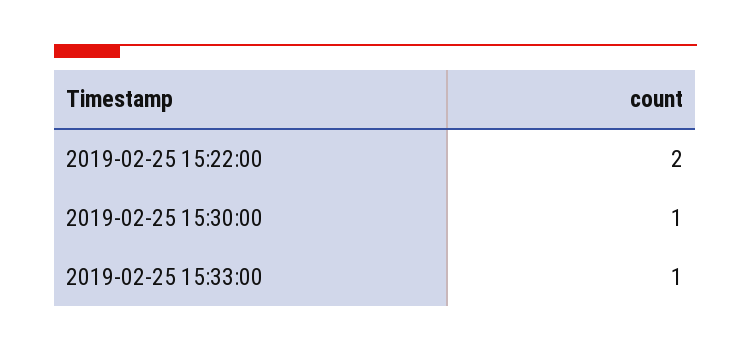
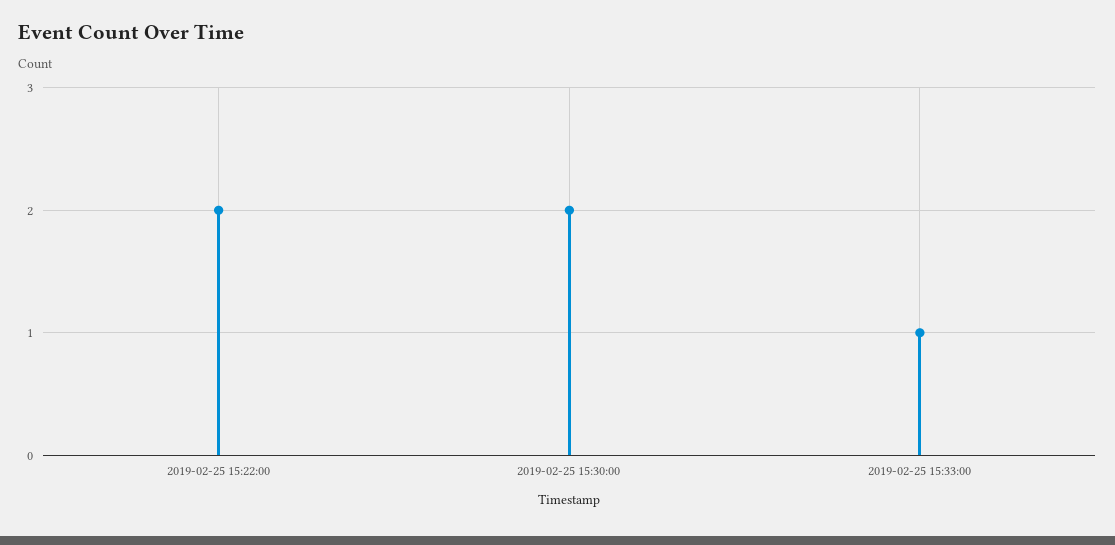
  {
    "2019-02-25 15:22:00": 2,
-   "2019-02-25 15:30:00": 1,
+   "2019-02-25 15:30:00": 2,
    "2019-02-25 15:33:00": 1
  }

